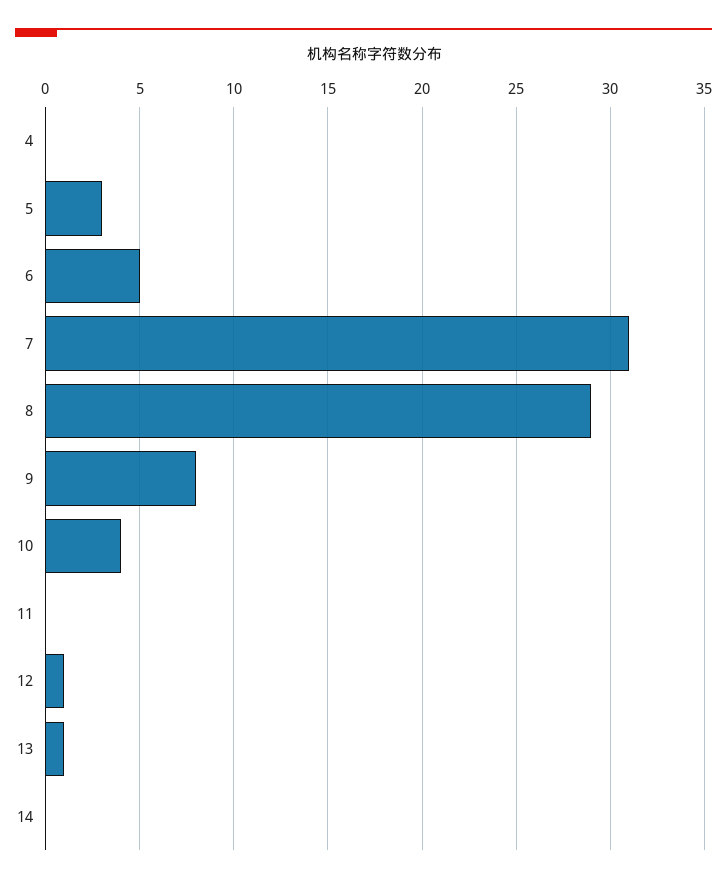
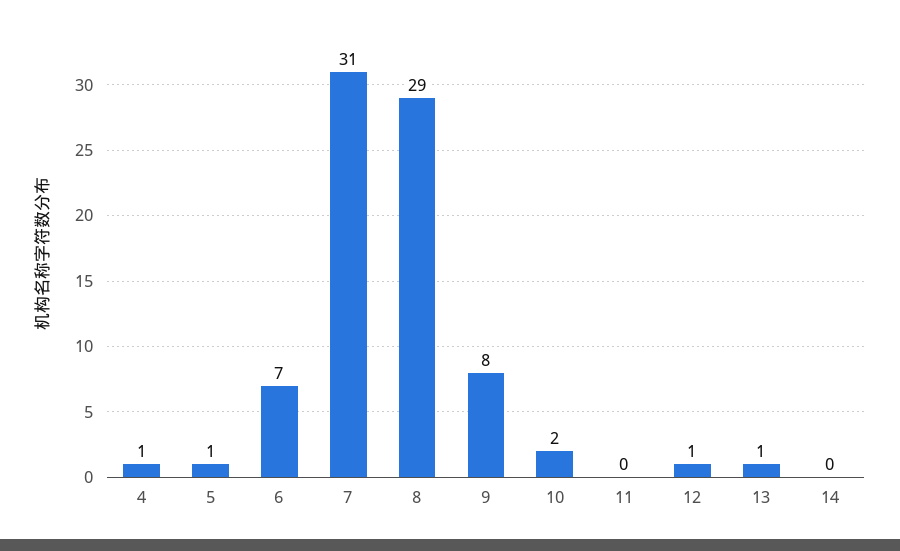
  {
-   "4": 0,
+   "4": 1,
-   "5": 3,
+   "5": 1,
-   "6": 5,
+   "6": 7,
    "7": 31,
    "8": 29,
    "9": 8,
-   "10": 4,
+   "10": 2,
    "11": 0,
    "12": 1,
    "13": 1,
    "14": 0
  }

